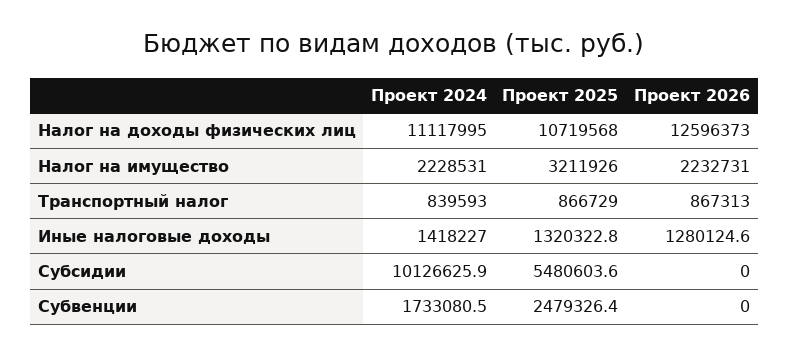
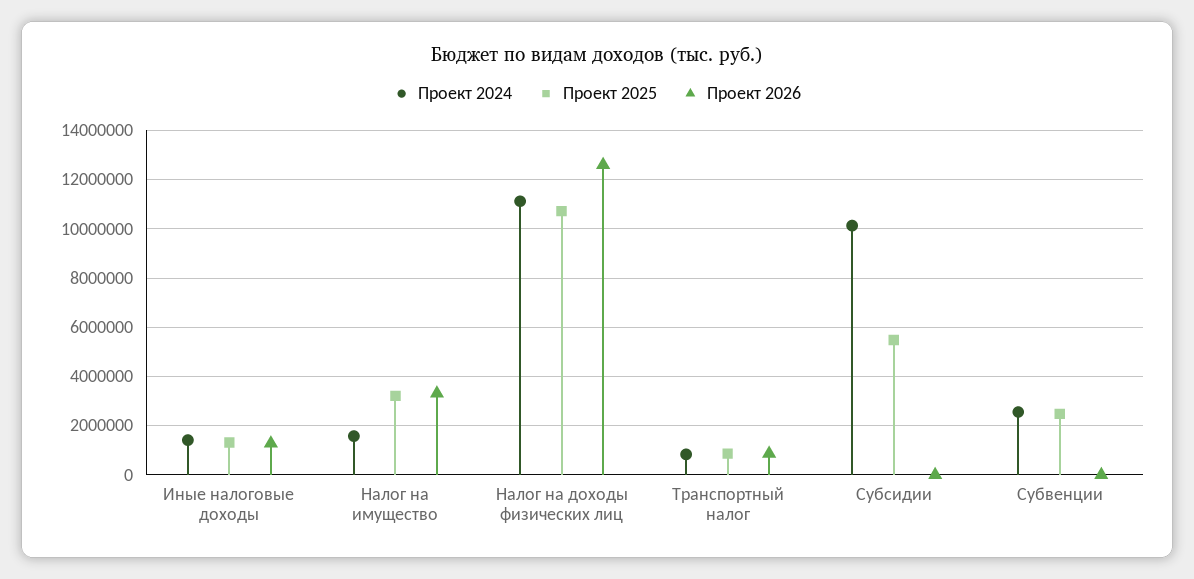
  {
    "Проект 2024": {
      "Налог на доходы физических лиц": 11117995,
-     "Налог на имущество": 2228531,
+     "Налог на имущество": 1500000,
      "Транспортный налог": 839593,
      "Иные налоговые доходы": 1418227,
      "Субсидии": 10126625.9,
-     "Субвенции": 1733080.5
+     "Субвенции": 2500000
    },
    "Проект 2025": {
      "Налог на доходы физических лиц": 10719568,
      "Налог на имущество": 3211926,
      "Транспортный налог": 866729,
      "Иные налоговые доходы": 1320322.8,
      "Субсидии": 5480603.6,
      "Субвенции": 2479326.4
    },
    "Проект 2026": {
      "Налог на доходы физических лиц": 12596373,
-     "Налог на имущество": 2232731,
+     "Налог на имущество": 3250000,
      "Транспортный налог": 867313,
      "Иные налоговые доходы": 1280124.6,
      "Субсидии": 0,
      "Субвенции": 0
    }
  }

